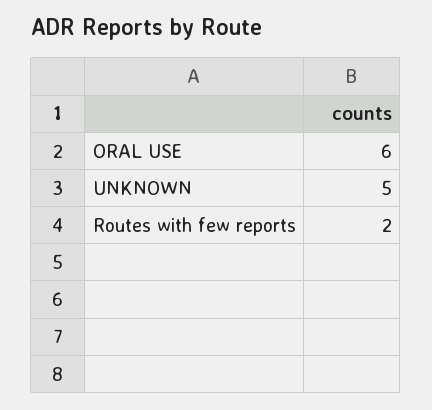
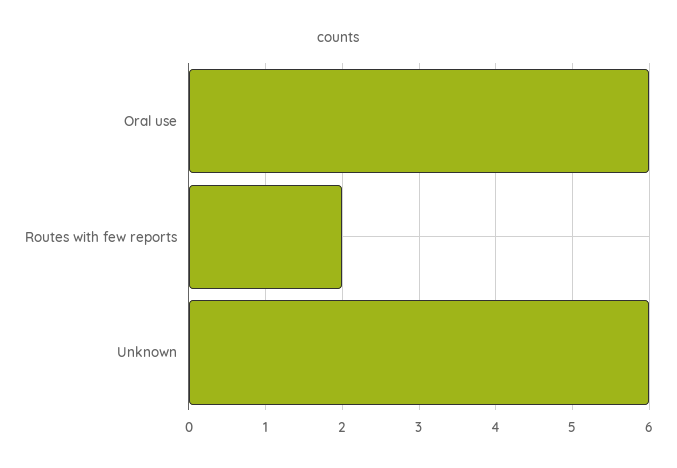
  {
    "ORAL USE": 6,
-   "UNKNOWN": 5,
+   "UNKNOWN": 6,
    "Routes with few reports": 2
  }

